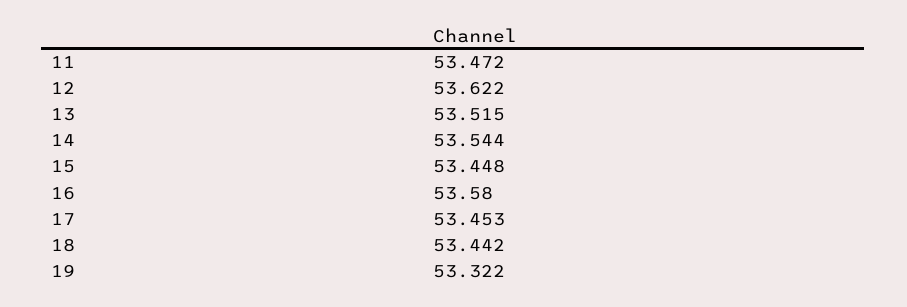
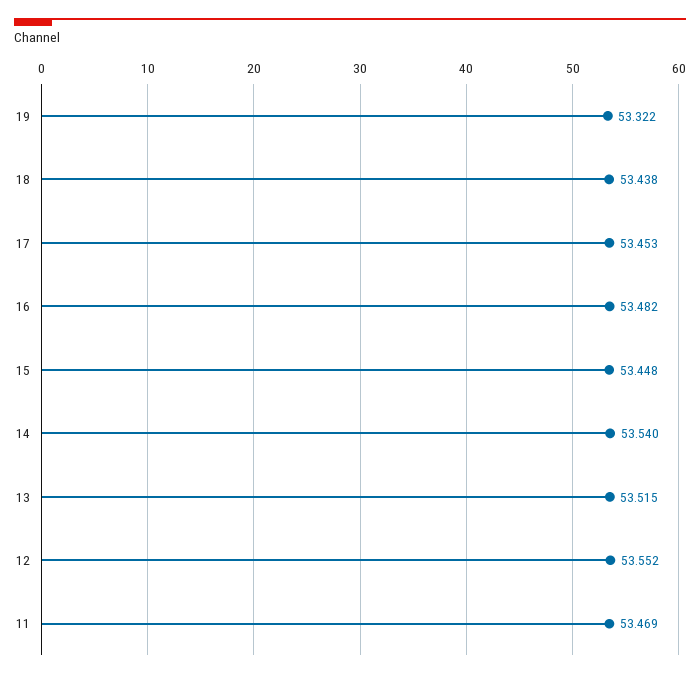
  {
-   "11": 53.472,
+   "11": 53.469,
-   "12": 53.622,
+   "12": 53.552,
    "13": 53.515,
-   "14": 53.544,
+   "14": 53.54,
    "15": 53.448,
-   "16": 53.58,
+   "16": 53.482,
    "17": 53.453,
-   "18": 53.442,
+   "18": 53.438,
    "19": 53.322
  }

